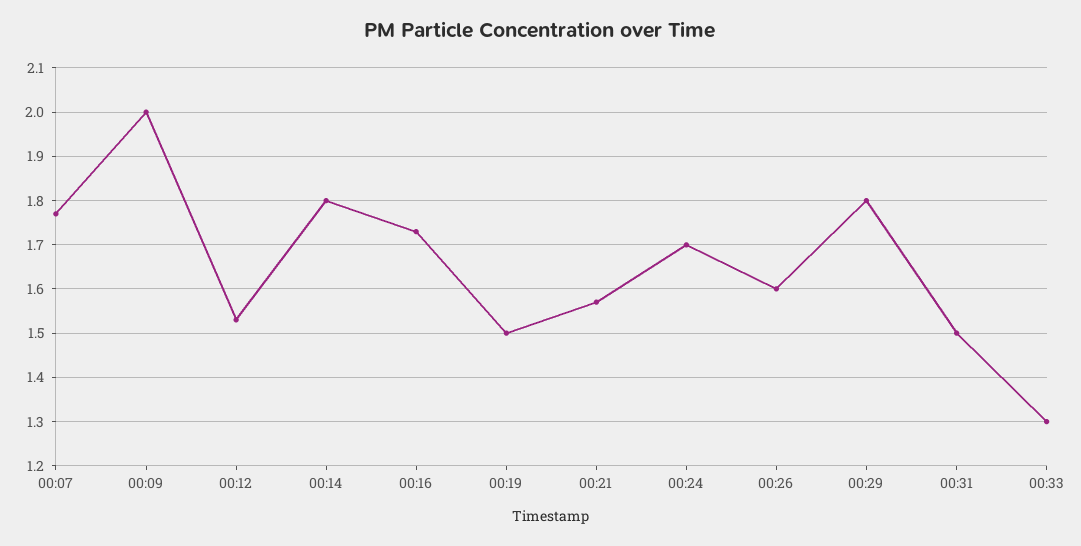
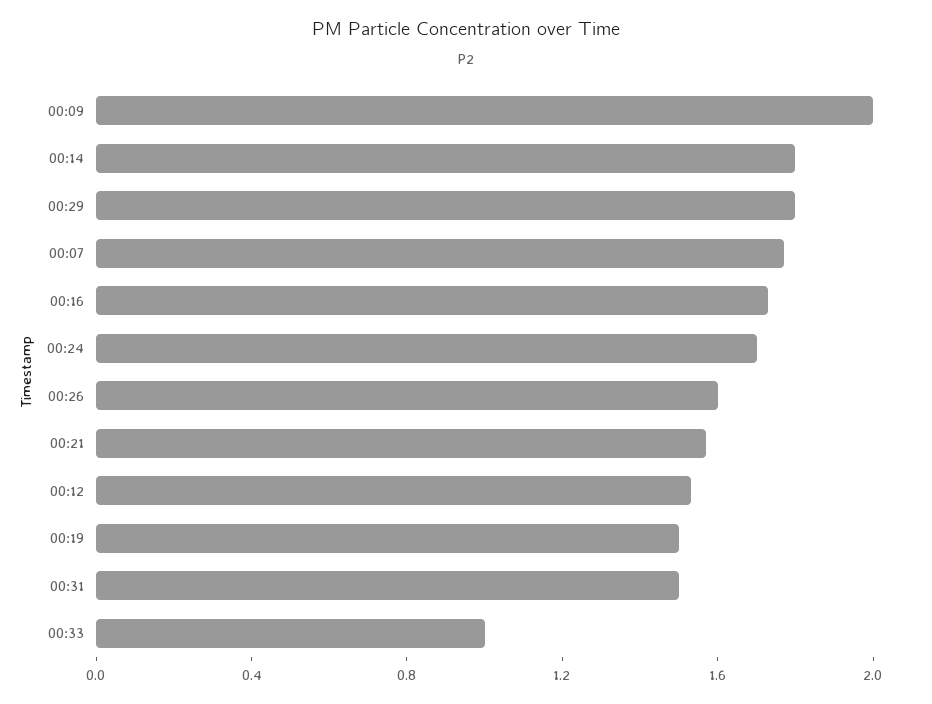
  {
    "00:07": 1.75,
    "00:09": 2,
    "00:12": 1.55,
    "00:14": 1.8,
    "00:16": 1.75,
    "00:19": 1.5,
    "00:21": 1.55,
    "00:24": 1.7,
    "00:26": 1.6,
    "00:29": 1.8,
    "00:31": 1.5,
-   "00:33": 1.3
+   "00:33": 1
  }

